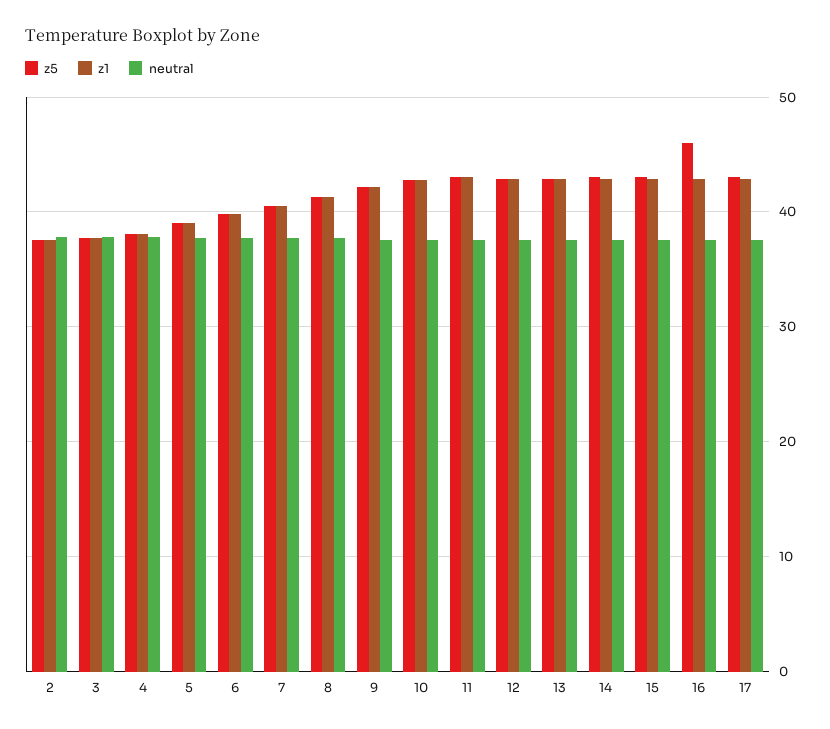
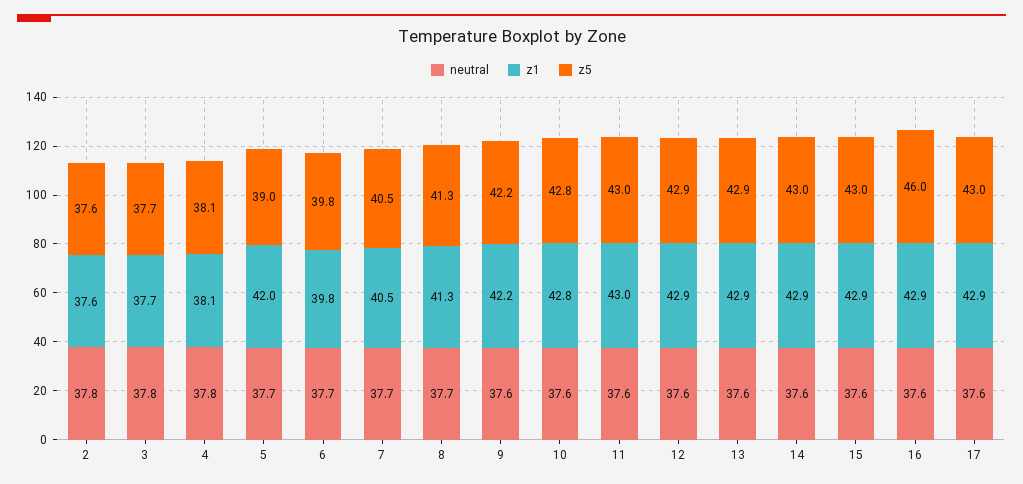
  {
    "z5": {
      "2": 37.6,
      "3": 37.7,
      "4": 38.1,
      "5": 39,
      "6": 39.8,
      "7": 40.5,
      "8": 41.3,
      "9": 42.2,
      "10": 42.8,
      "11": 43,
      "12": 42.9,
      "13": 42.9,
      "14": 43,
      "15": 43,
      "16": 46,
      "17": 43
    },
    "z1": {
      "2": 37.6,
      "3": 37.7,
      "4": 38.1,
-     "5": 39,
+     "5": 42,
      "6": 39.8,
      "7": 40.5,
      "8": 41.3,
      "9": 42.2,
      "10": 42.8,
      "11": 43,
      "12": 42.9,
      "13": 42.9,
      "14": 42.9,
      "15": 42.9,
      "16": 42.9,
      "17": 42.9
    },
    "neutral": {
      "2": 37.8,
      "3": 37.8,
      "4": 37.8,
      "5": 37.7,
      "6": 37.7,
      "7": 37.7,
      "8": 37.7,
      "9": 37.6,
      "10": 37.6,
      "11": 37.6,
      "12": 37.6,
      "13": 37.6,
      "14": 37.6,
      "15": 37.6,
      "16": 37.6,
      "17": 37.6
    }
  }

